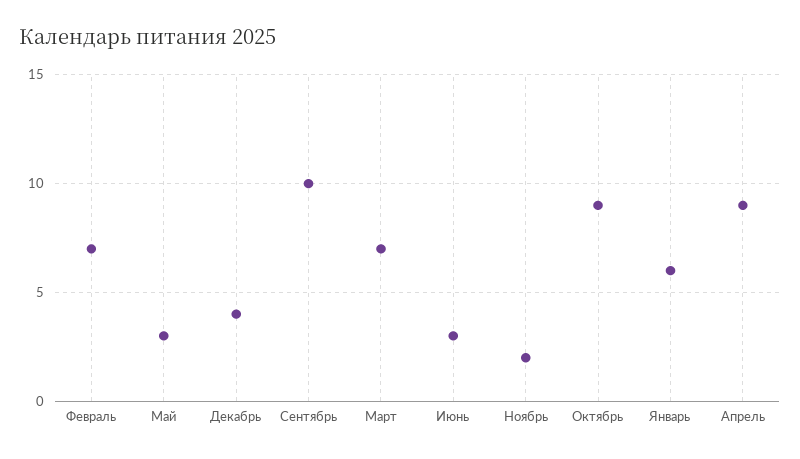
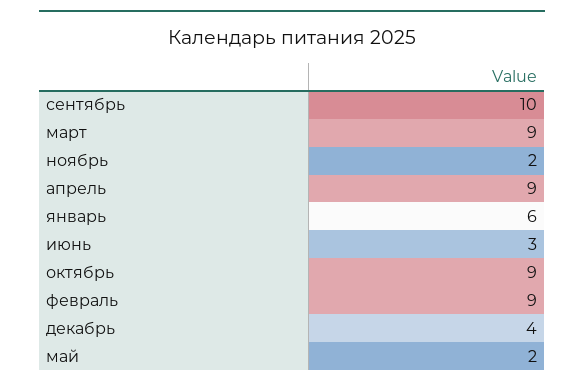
  {
-   "Февраль": 7,
+   "Февраль": 9,
-   "Май": 3,
+   "Май": 2,
    "Декабрь": 4,
    "Сентябрь": 10,
-   "Март": 7,
+   "Март": 9,
    "Июнь": 3,
    "Ноябрь": 2,
    "Октябрь": 9,
    "Январь": 6,
    "Апрель": 9
  }

